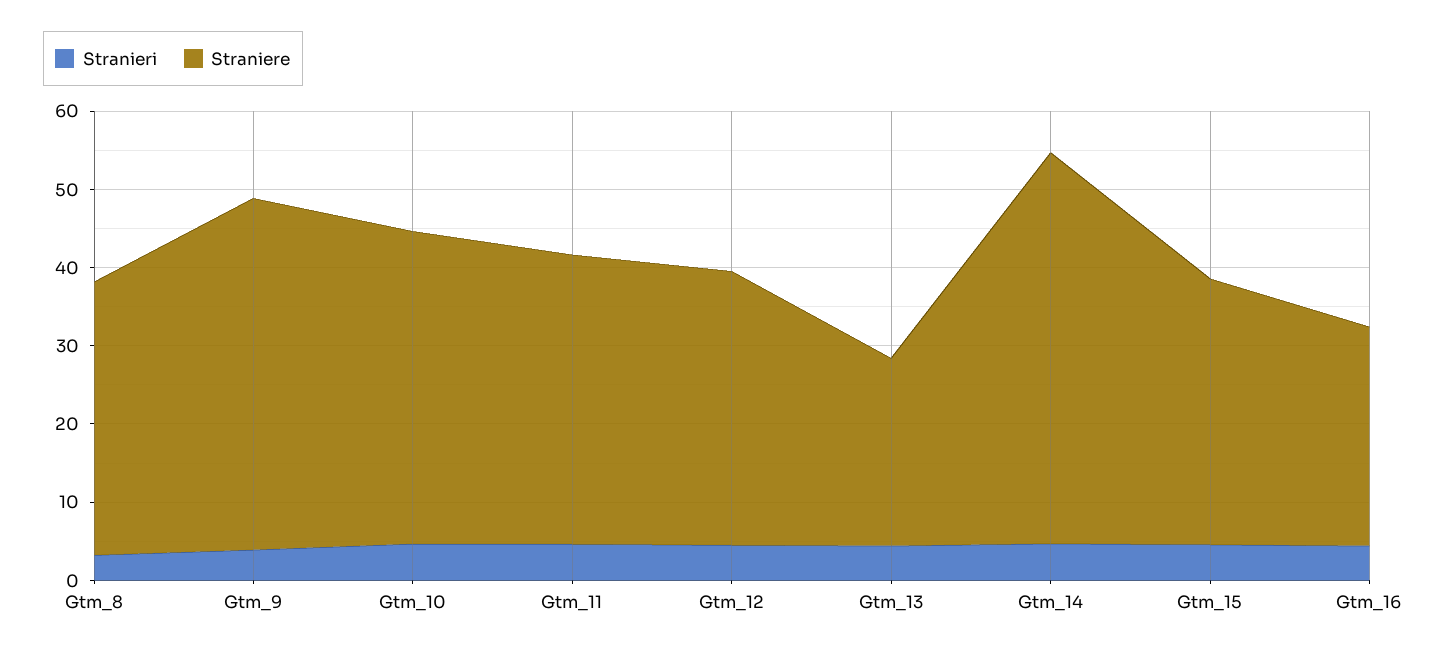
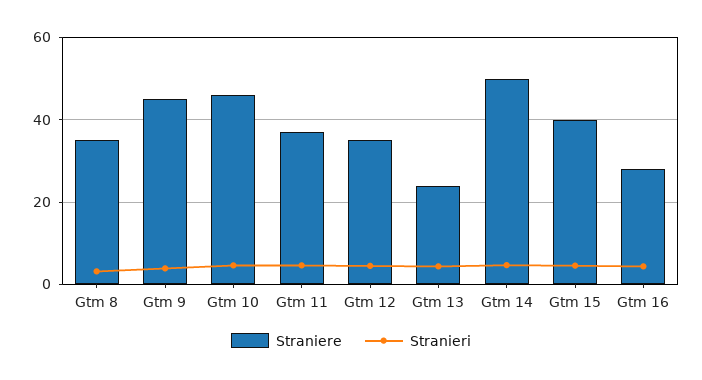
  {
    "Stranieri": {
      "Gtm_8": 4,
      "Gtm_9": 4,
      "Gtm_10": 4,
      "Gtm_11": 4,
      "Gtm_12": 4,
      "Gtm_13": 4,
      "Gtm_14": 4,
      "Gtm_15": 4,
      "Gtm_16": 4
    },
    "Straniere": {
      "Gtm_8": 36,
      "Gtm_9": 46,
-     "Gtm_10": 40,
+     "Gtm_10": 46,
      "Gtm_11": 38,
      "Gtm_12": 36,
      "Gtm_13": 24,
      "Gtm_14": 50,
-     "Gtm_15": 34,
+     "Gtm_15": 40,
      "Gtm_16": 28
    }
  }

